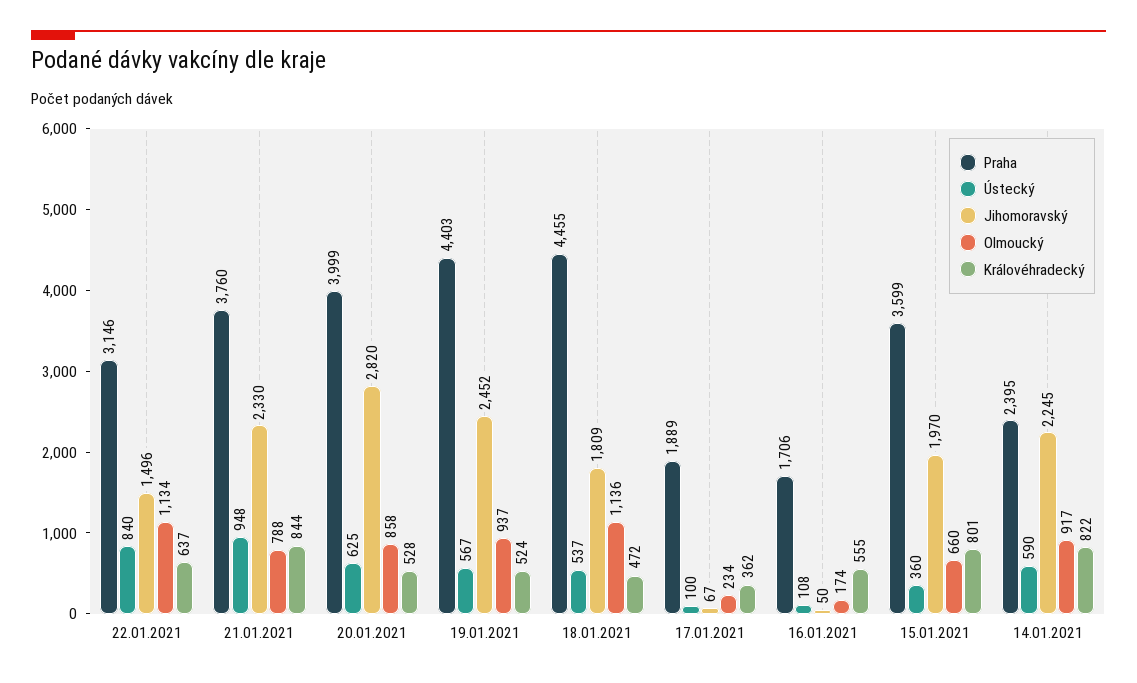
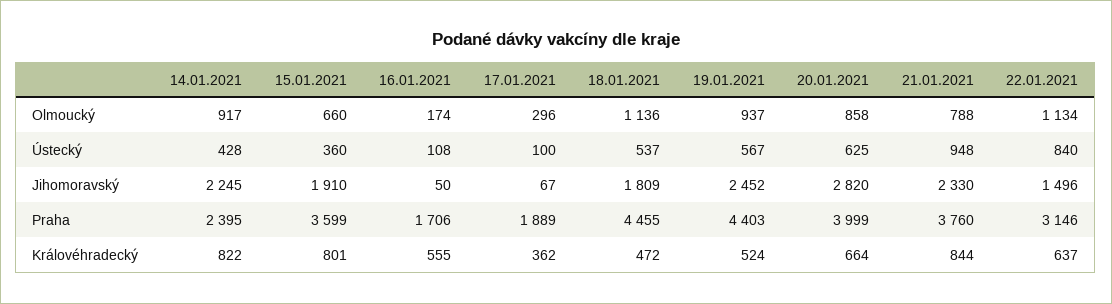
  {
    "Praha": {
      "22.01.2021": 3146,
      "21.01.2021": 3760,
      "20.01.2021": 3999,
      "19.01.2021": 4403,
      "18.01.2021": 4455,
      "17.01.2021": 1889,
      "16.01.2021": 1706,
      "15.01.2021": 3599,
      "14.01.2021": 2395
    },
    "Ústecký": {
      "22.01.2021": 840,
      "21.01.2021": 948,
      "20.01.2021": 625,
      "19.01.2021": 567,
      "18.01.2021": 537,
      "17.01.2021": 100,
      "16.01.2021": 108,
      "15.01.2021": 360,
-     "14.01.2021": 590
+     "14.01.2021": 428
    },
    "Jihomoravský": {
      "22.01.2021": 1496,
      "21.01.2021": 2330,
      "20.01.2021": 2820,
      "19.01.2021": 2452,
      "18.01.2021": 1809,
      "17.01.2021": 67,
      "16.01.2021": 50,
-     "15.01.2021": 1970,
+     "15.01.2021": 1910,
      "14.01.2021": 2245
    },
    "Olmoucký": {
      "22.01.2021": 1134,
      "21.01.2021": 788,
      "20.01.2021": 858,
      "19.01.2021": 937,
      "18.01.2021": 1136,
-     "17.01.2021": 234,
+     "17.01.2021": 296,
      "16.01.2021": 174,
      "15.01.2021": 660,
      "14.01.2021": 917
    },
    "Královéhradecký": {
      "22.01.2021": 637,
      "21.01.2021": 844,
-     "20.01.2021": 528,
+     "20.01.2021": 664,
      "19.01.2021": 524,
      "18.01.2021": 472,
      "17.01.2021": 362,
      "16.01.2021": 555,
      "15.01.2021": 801,
      "14.01.2021": 822
    }
  }

